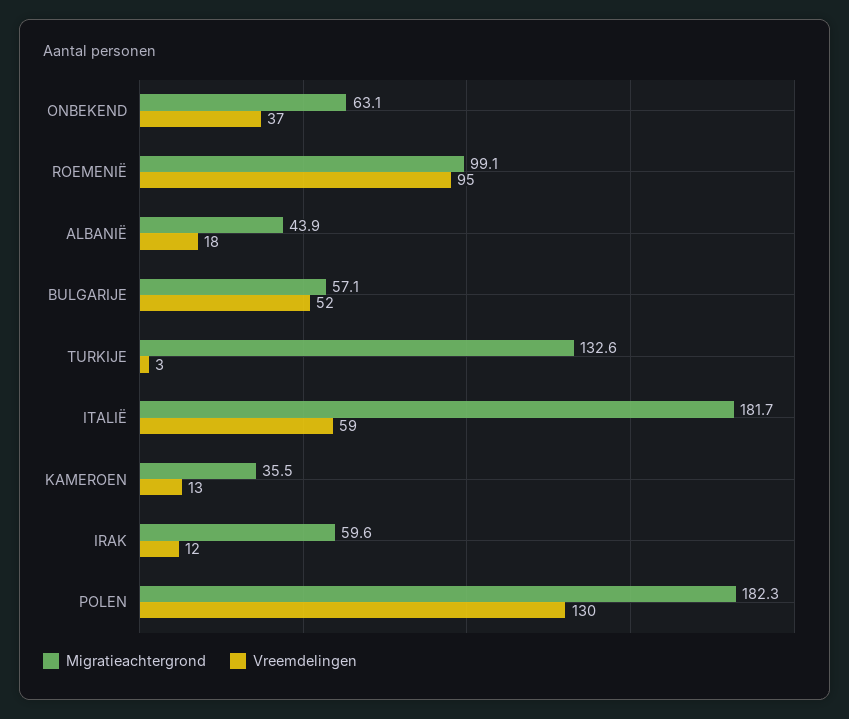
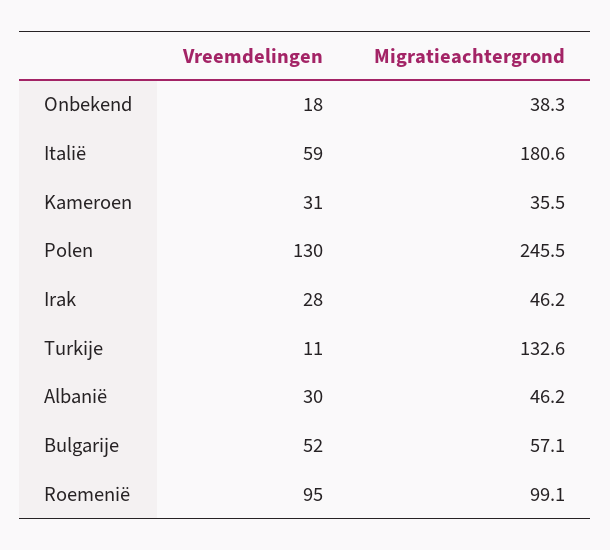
  {
    "Migratieachtergrond": {
-     "ONBEKEND": 63.1,
+     "ONBEKEND": 38.3,
      "ROEMENIË": 99.1,
-     "ALBANIË": 43.9,
+     "ALBANIË": 46.2,
      "BULGARIJE": 57.1,
      "TURKIJE": 132.6,
-     "ITALIË": 181.7,
+     "ITALIË": 180.6,
      "KAMEROEN": 35.5,
-     "IRAK": 59.6,
+     "IRAK": 46.2,
-     "POLEN": 182.3
+     "POLEN": 245.5
    },
    "Vreemdelingen": {
-     "ONBEKEND": 37,
+     "ONBEKEND": 18,
      "ROEMENIË": 95,
-     "ALBANIË": 18,
+     "ALBANIË": 30,
      "BULGARIJE": 52,
-     "TURKIJE": 3,
+     "TURKIJE": 11,
      "ITALIË": 59,
-     "KAMEROEN": 13,
+     "KAMEROEN": 31,
-     "IRAK": 12,
+     "IRAK": 28,
      "POLEN": 130
    }
  }

